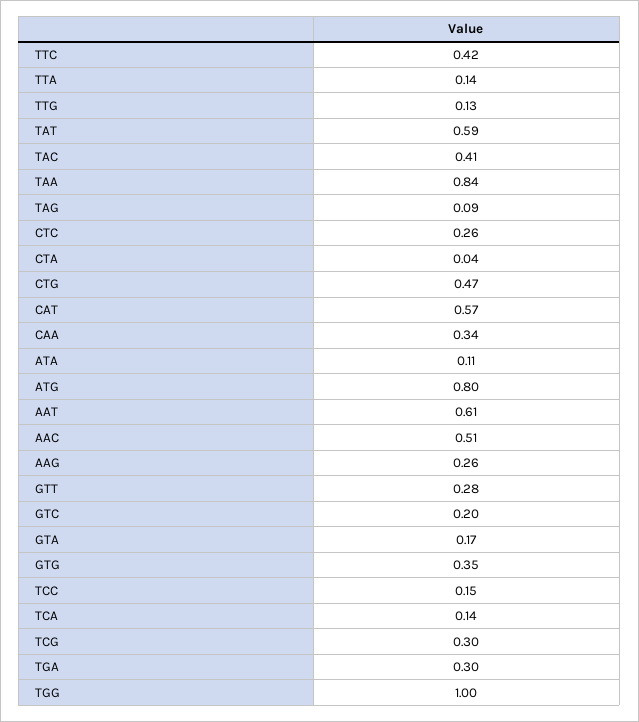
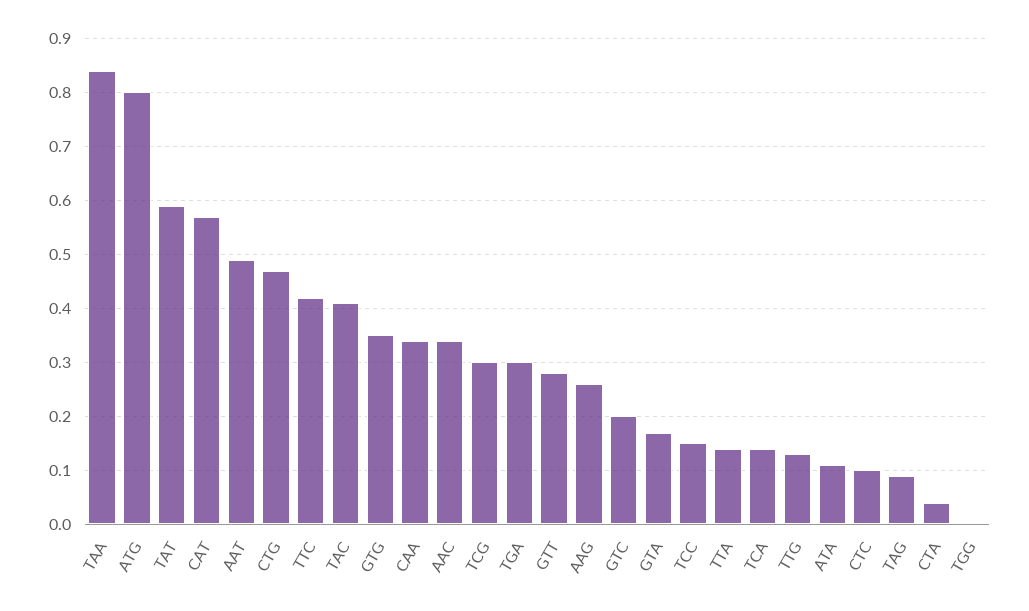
  {
    "TTC": 0.42,
    "TTA": 0.14,
    "TTG": 0.13,
    "TAT": 0.59,
    "TAC": 0.41,
    "TAA": 0.84,
    "TAG": 0.09,
-   "CTC": 0.26,
+   "CTC": 0.1,
    "CTA": 0.04,
    "CTG": 0.47,
    "CAT": 0.57,
    "CAA": 0.34,
    "ATA": 0.11,
    "ATG": 0.8,
-   "AAT": 0.61,
+   "AAT": 0.5,
-   "AAC": 0.51,
+   "AAC": 0.35,
    "AAG": 0.26,
    "GTT": 0.28,
    "GTC": 0.2,
    "GTA": 0.17,
    "GTG": 0.35,
    "TCC": 0.15,
    "TCA": 0.14,
    "TCG": 0.3,
    "TGA": 0.3,
-   "TGG": 1
+   "TGG": 0
  }

